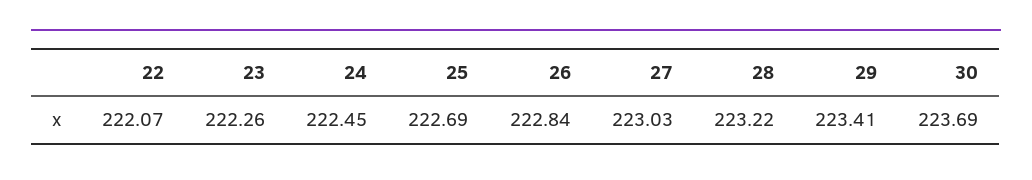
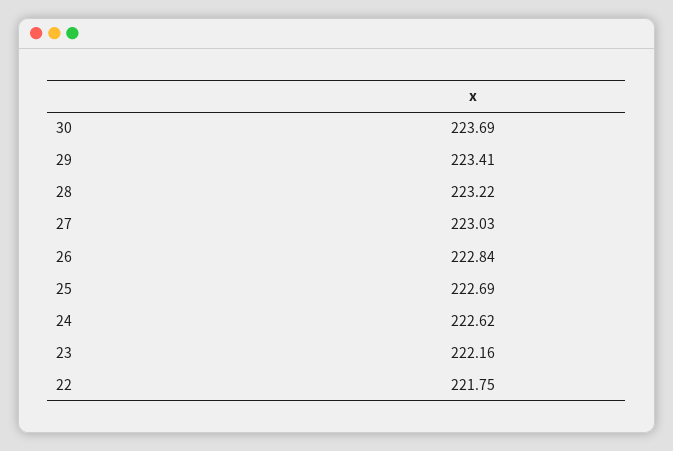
  {
-   "22": 222.07,
+   "22": 221.75,
-   "23": 222.26,
+   "23": 222.16,
-   "24": 222.45,
+   "24": 222.62,
    "25": 222.69,
    "26": 222.84,
    "27": 223.03,
    "28": 223.22,
    "29": 223.41,
    "30": 223.69
  }

